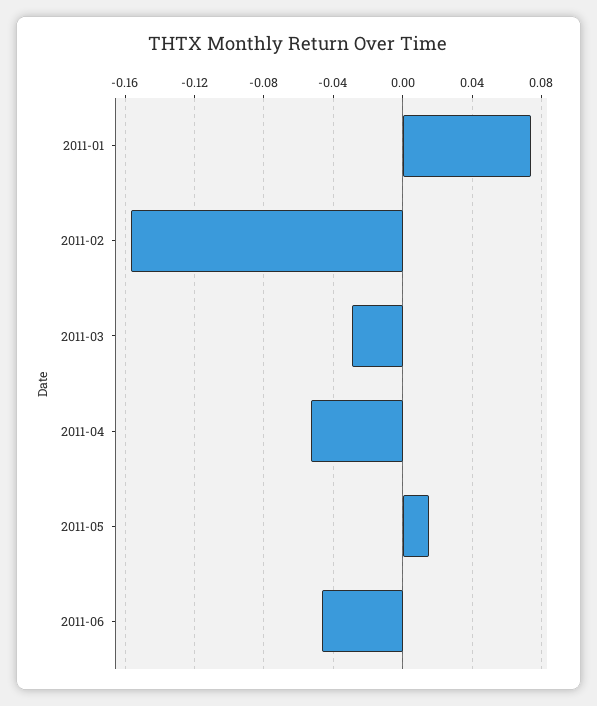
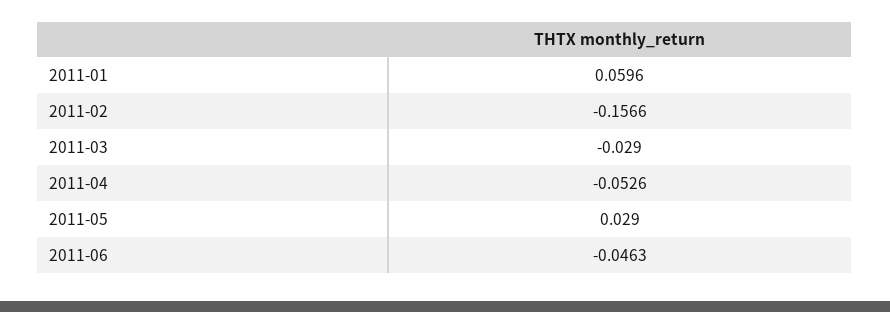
  {
-   "2011-01": 0.075,
+   "2011-01": 0.0596,
    "2011-02": -0.1566,
    "2011-03": -0.029,
    "2011-04": -0.0526,
-   "2011-05": 0.015,
+   "2011-05": 0.029,
    "2011-06": -0.0463
  }

